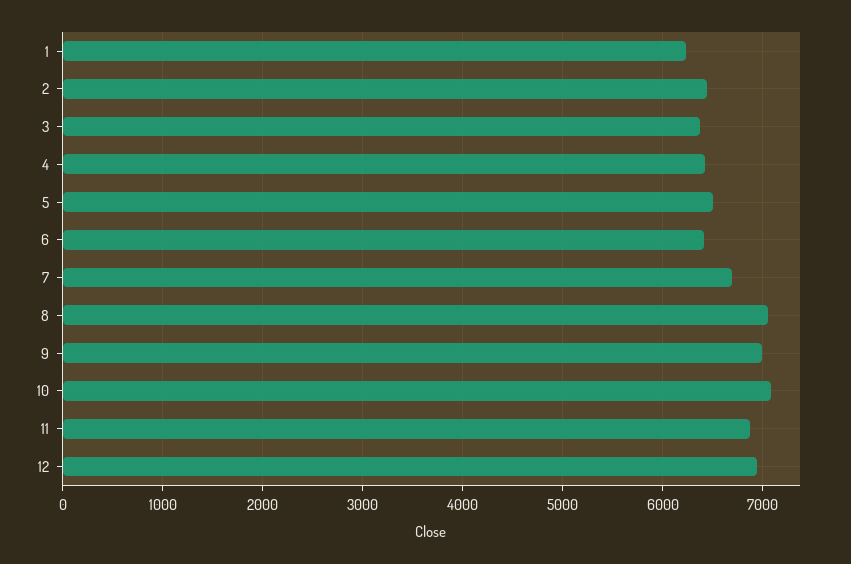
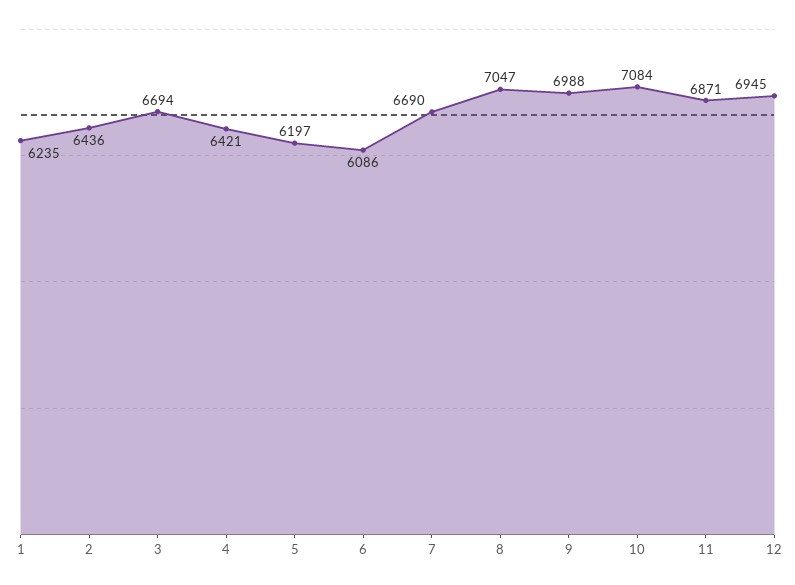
  {
    "1": 6235,
    "2": 6436,
-   "3": 6400,
+   "3": 6694,
    "4": 6421,
-   "5": 6500,
+   "5": 6197,
-   "6": 6400,
+   "6": 6086,
    "7": 6690,
    "8": 7047,
    "9": 6988,
    "10": 7084,
    "11": 6871,
    "12": 6945
  }

